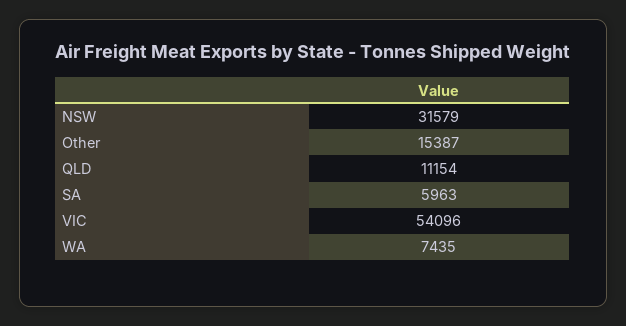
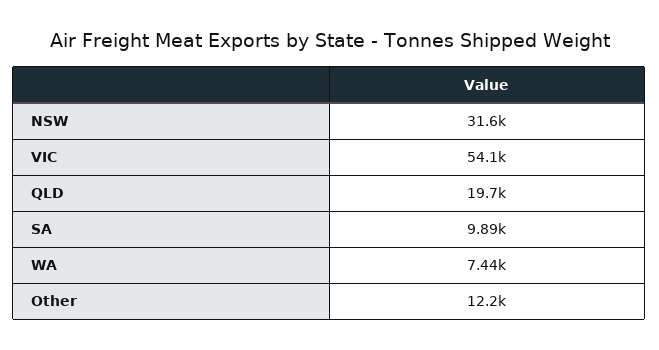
  {
    "NSW": 31579,
-   "Other": 15387,
+   "Other": 12200,
-   "QLD": 11154,
+   "QLD": 19700,
-   "SA": 5963,
+   "SA": 9890,
    "VIC": 54096,
    "WA": 7435
  }

